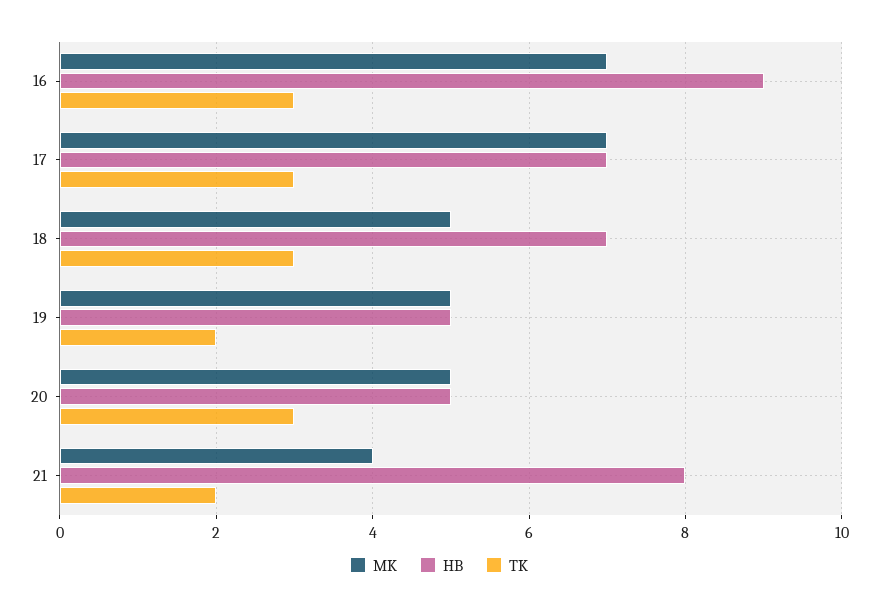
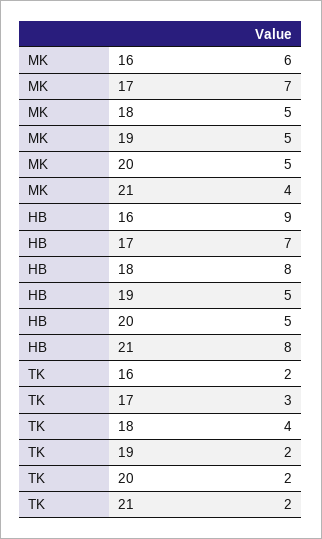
  {
    "MK": {
-     "16": 7,
+     "16": 6,
      "17": 7,
      "18": 5,
      "19": 5,
      "20": 5,
      "21": 4
    },
    "HB": {
      "16": 9,
      "17": 7,
-     "18": 7,
+     "18": 8,
      "19": 5,
      "20": 5,
      "21": 8
    },
    "TK": {
-     "16": 3,
+     "16": 2,
      "17": 3,
-     "18": 3,
+     "18": 4,
      "19": 2,
-     "20": 3,
+     "20": 2,
      "21": 2
    }
  }

